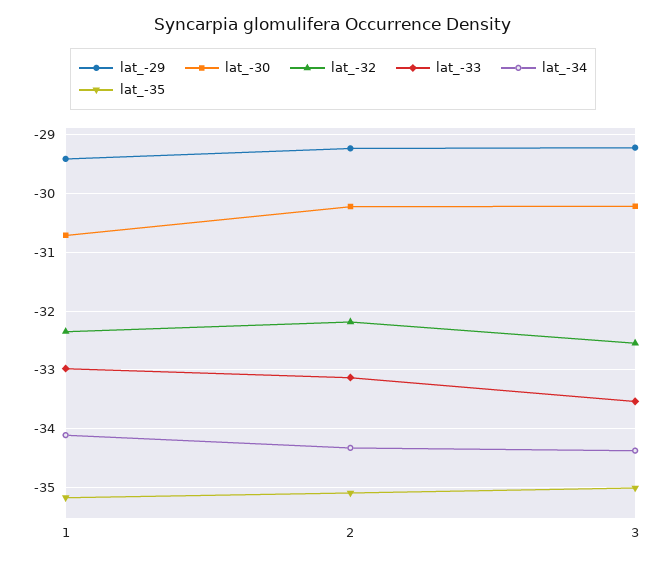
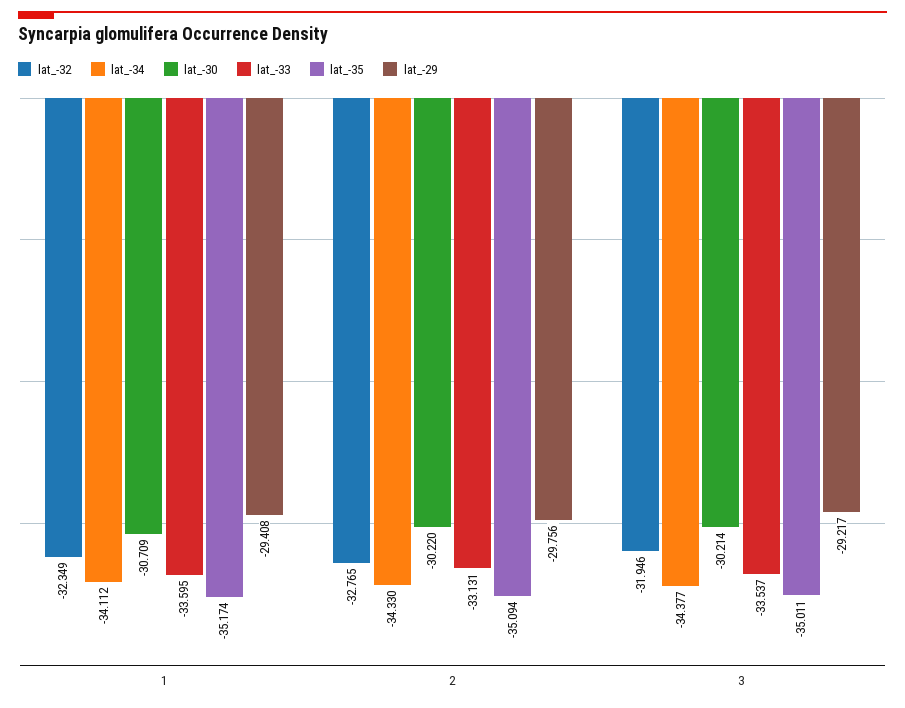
  {
    "lat_-29": {
      "1": -29.408,
-     "2": -29.2,
+     "2": -29.756,
      "3": -29.217
    },
    "lat_-30": {
      "1": -30.709,
      "2": -30.22,
      "3": -30.214
    },
    "lat_-32": {
      "1": -32.349,
-     "2": -32.2,
+     "2": -32.765,
-     "3": -32.6
+     "3": -31.946
    },
    "lat_-33": {
-     "1": -33,
+     "1": -33.595,
      "2": -33.131,
      "3": -33.537
    },
    "lat_-34": {
      "1": -34.112,
      "2": -34.33,
      "3": -34.377
    },
    "lat_-35": {
      "1": -35.174,
      "2": -35.094,
      "3": -35.011
    }
  }

